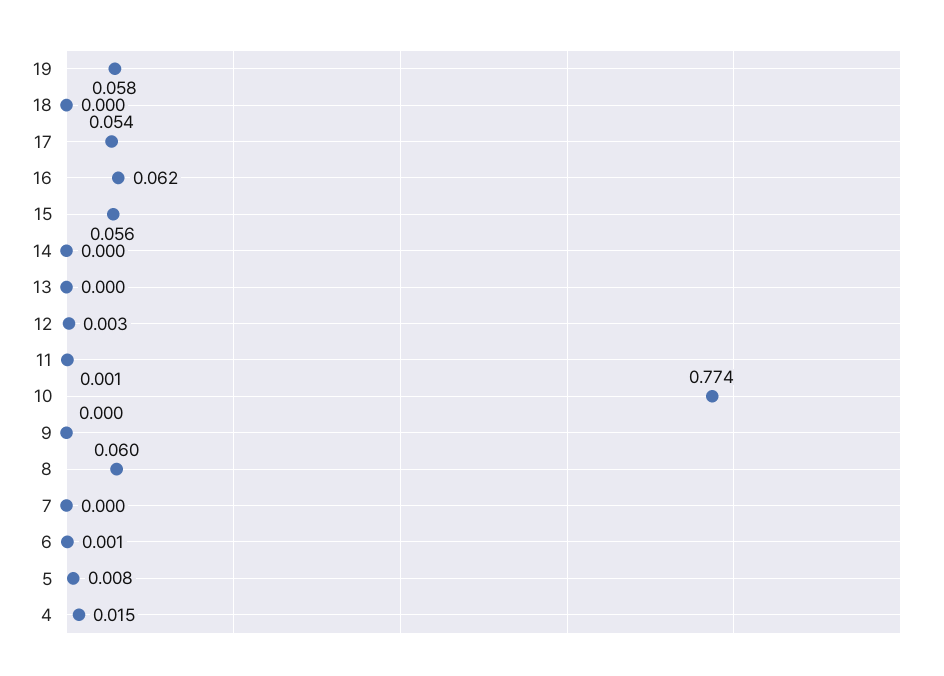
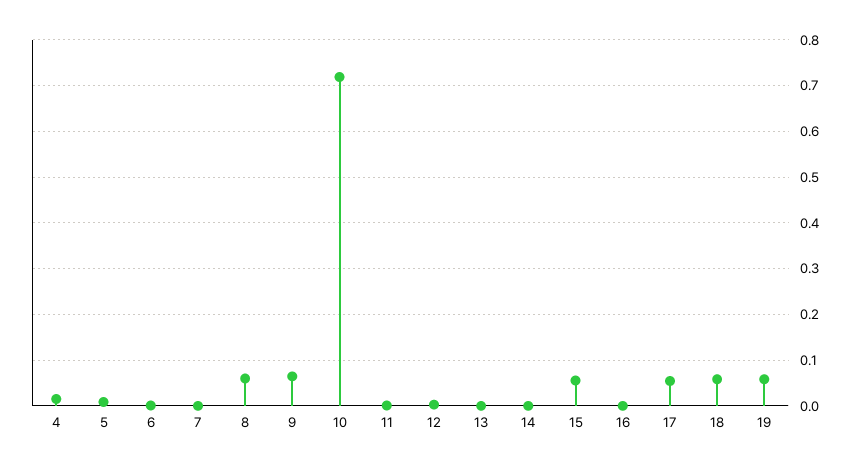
  {
    "19": 0.058,
-   "18": 0,
+   "18": 0.06,
    "17": 0.054,
-   "16": 0.062,
+   "16": 0,
    "15": 0.056,
    "14": 0,
    "13": 0,
    "12": 0.003,
    "11": 0.001,
-   "10": 0.774,
+   "10": 0.72,
-   "9": 0,
+   "9": 0.06,
    "8": 0.06,
    "7": 0,
    "6": 0.001,
    "5": 0.008,
    "4": 0.015
  }

